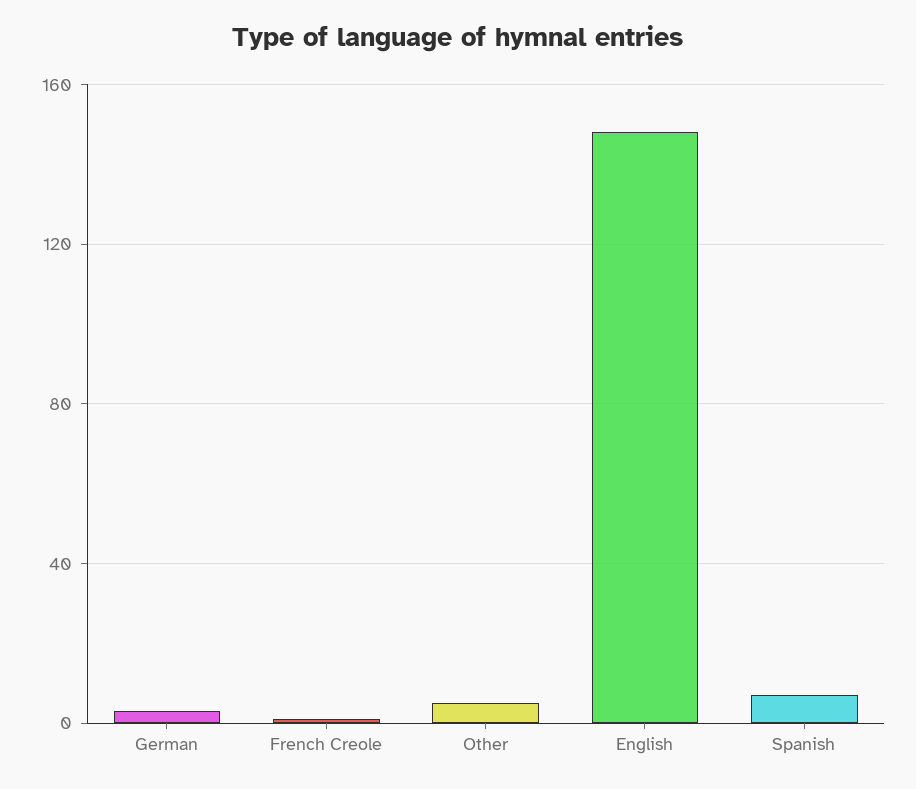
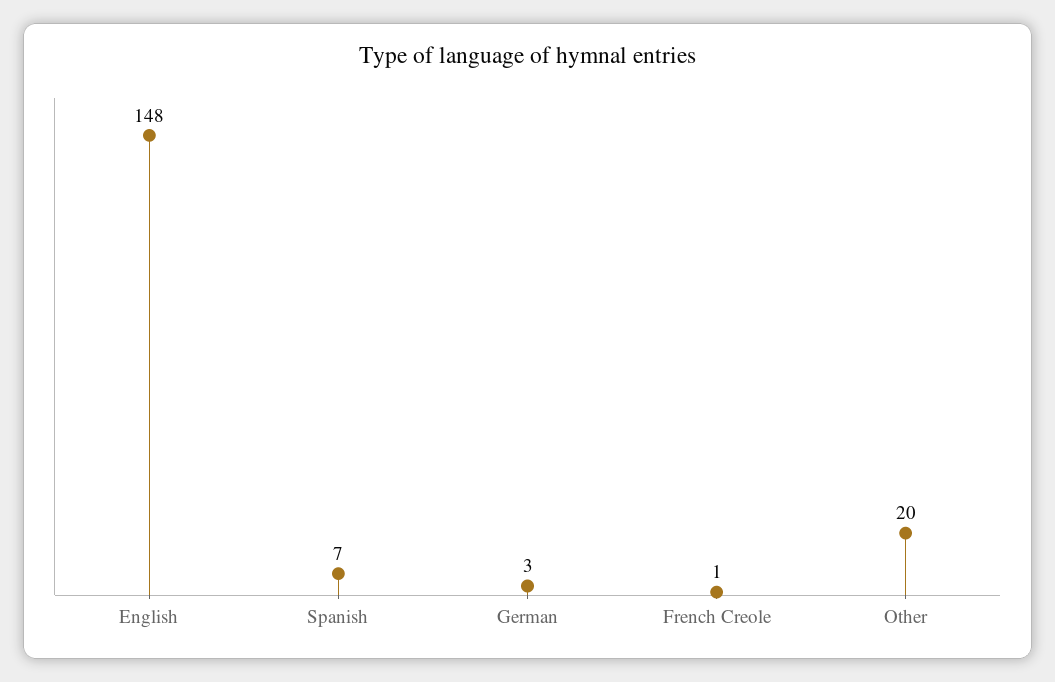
  {
    "German": 3,
    "French Creole": 1,
-   "Other": 5,
+   "Other": 20,
    "English": 148,
    "Spanish": 7
  }

